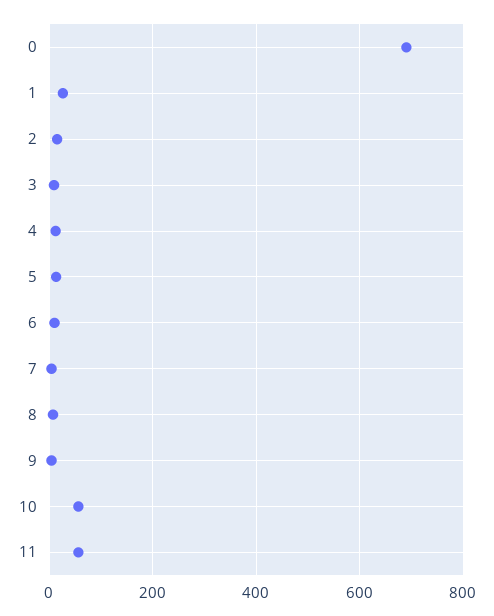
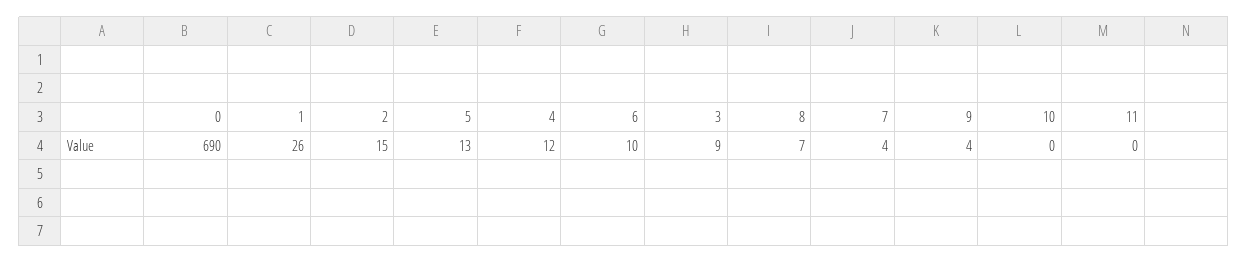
  {
    "0": 690,
    "1": 26,
    "2": 15,
    "3": 9,
    "4": 12,
    "5": 13,
    "6": 10,
    "7": 4,
    "8": 7,
    "9": 4,
-   "10": 60,
+   "10": 0,
-   "11": 60
+   "11": 0
  }

